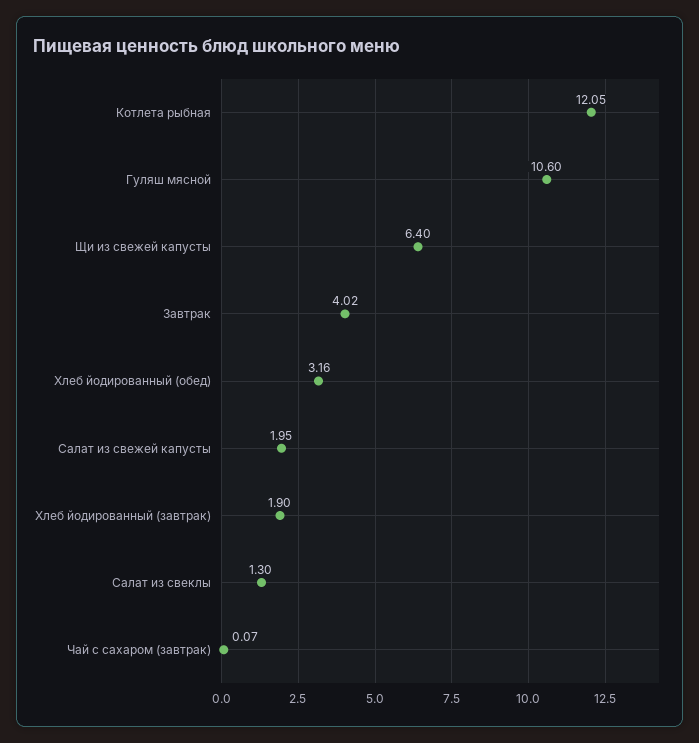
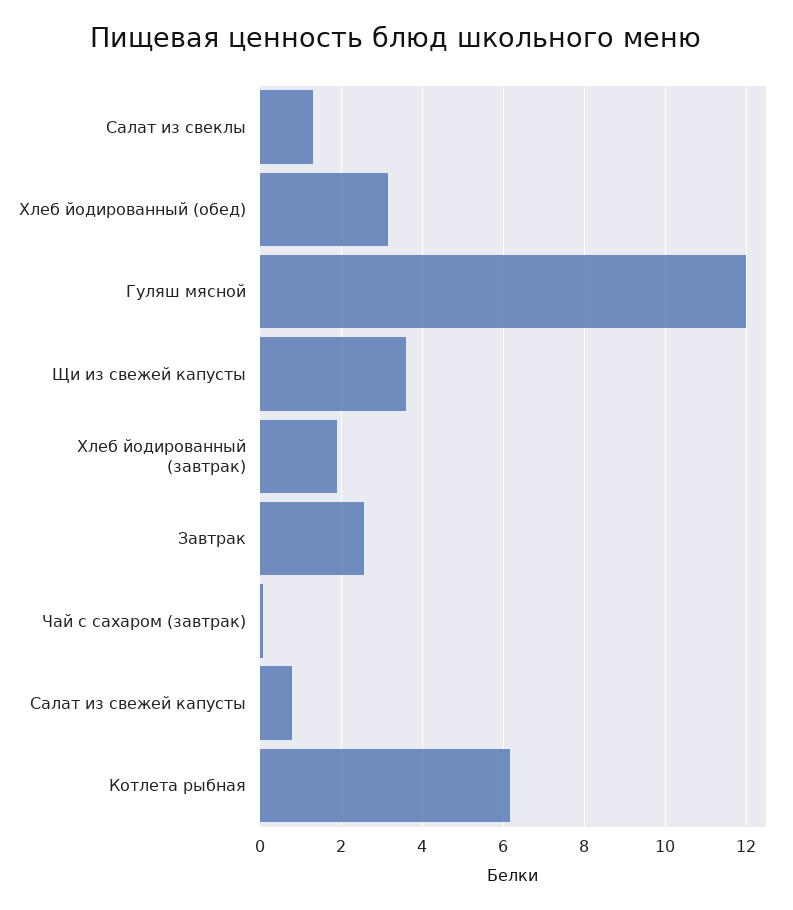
  {
-   "Котлета рыбная": 12.05,
+   "Котлета рыбная": 6.2,
-   "Гуляш мясной": 10.6,
+   "Гуляш мясной": 12,
-   "Щи из свежей капусты": 6.4,
+   "Щи из свежей капусты": 3.6,
-   "Завтрак": 4.02,
+   "Завтрак": 2.6,
    "Хлеб йодированный (обед)": 3.16,
-   "Салат из свежей капусты": 1.95,
+   "Салат из свежей капусты": 0.8,
    "Хлеб йодированный (завтрак)": 1.9,
    "Салат из свеклы": 1.3,
    "Чай с сахаром (завтрак)": 0.07
  }

